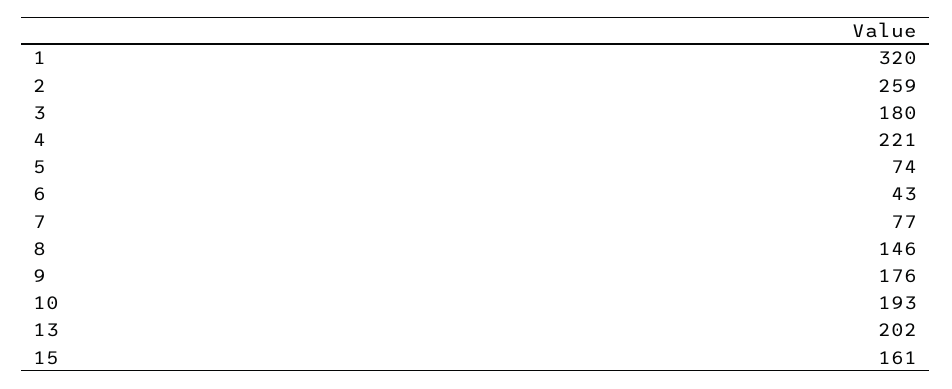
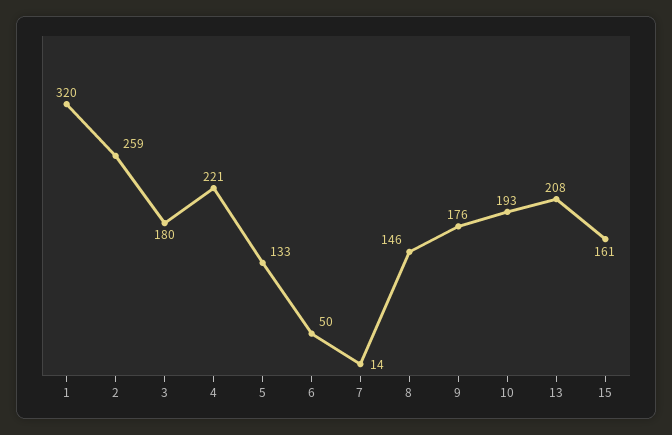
  {
    "1": 320,
    "2": 259,
    "3": 180,
    "4": 221,
-   "5": 74,
+   "5": 133,
-   "6": 43,
+   "6": 50,
-   "7": 77,
+   "7": 14,
    "8": 146,
    "9": 176,
    "10": 193,
-   "13": 202,
+   "13": 208,
    "15": 161
  }

